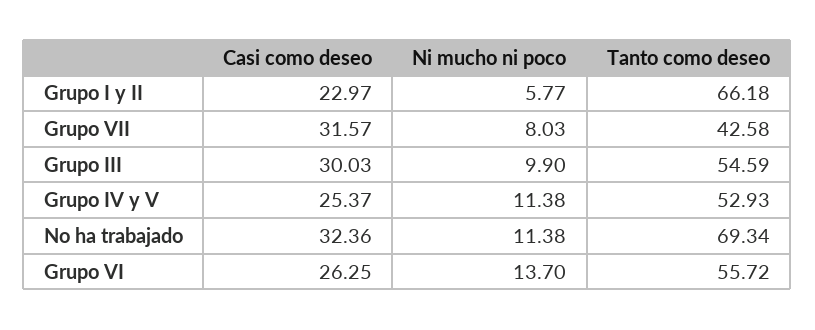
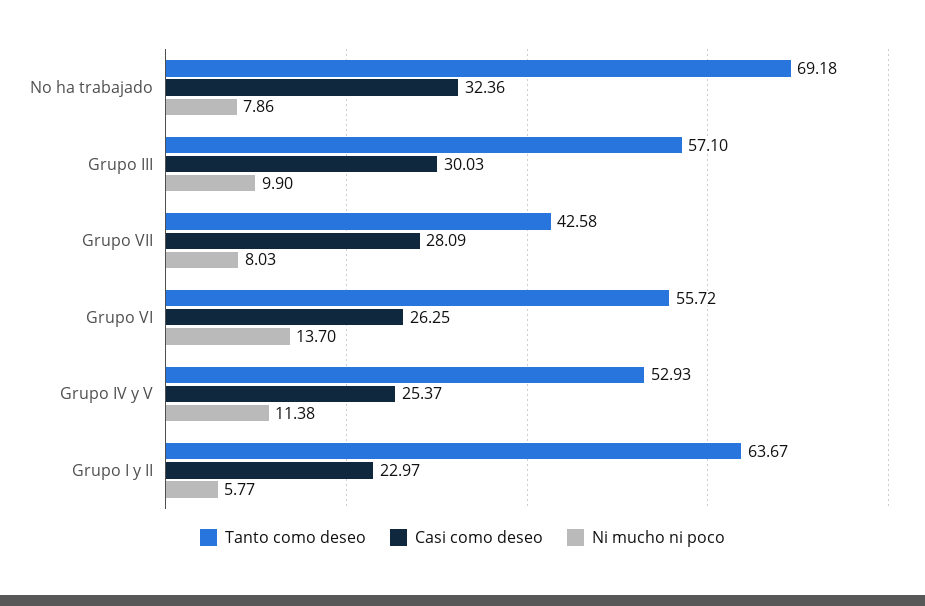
  {
    "Casi como deseo": {
      "Grupo I y II": 22.97,
-     "Grupo VII": 31.57,
+     "Grupo VII": 28.09,
      "Grupo III": 30.03,
      "Grupo IV y V": 25.37,
      "No ha trabajado": 32.36,
      "Grupo VI": 26.25
    },
    "Ni mucho ni poco": {
      "Grupo I y II": 5.77,
      "Grupo VII": 8.03,
      "Grupo III": 9.9,
      "Grupo IV y V": 11.38,
-     "No ha trabajado": 11.38,
+     "No ha trabajado": 7.86,
      "Grupo VI": 13.7
    },
    "Tanto como deseo": {
-     "Grupo I y II": 66.18,
+     "Grupo I y II": 63.67,
      "Grupo VII": 42.58,
-     "Grupo III": 54.59,
+     "Grupo III": 57.1,
      "Grupo IV y V": 52.93,
-     "No ha trabajado": 69.34,
+     "No ha trabajado": 69.18,
      "Grupo VI": 55.72
    }
  }

